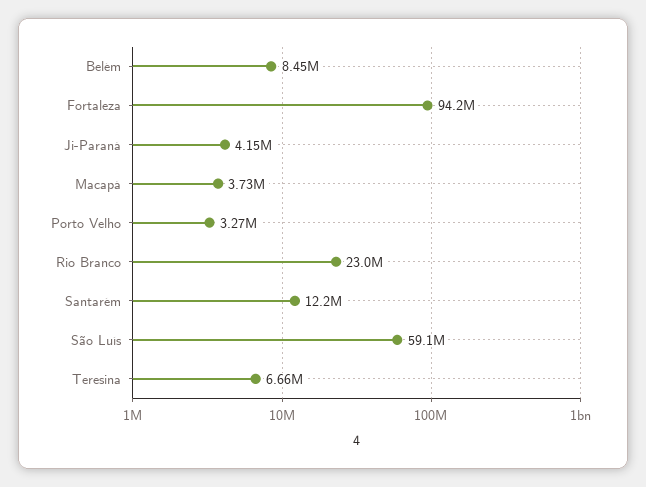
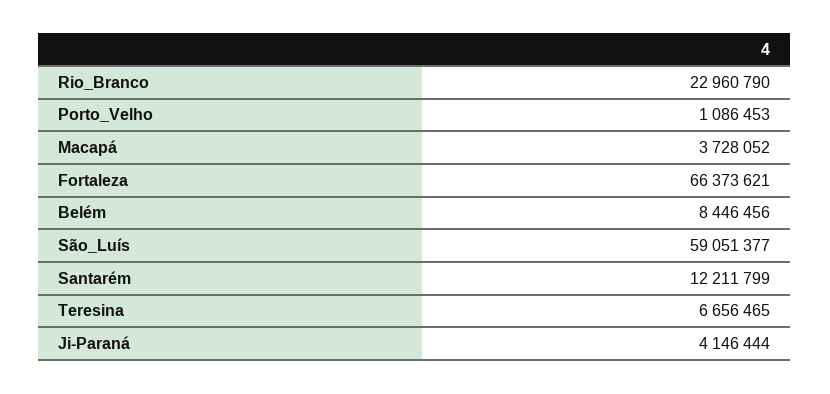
  {
    "Belém": 8446456,
-   "Fortaleza": 94200000,
+   "Fortaleza": 66373621,
    "Ji-Paraná": 4146444,
    "Macapá": 3728052,
-   "Porto Velho": 3270000,
+   "Porto Velho": 1086453,
    "Rio Branco": 22960790,
    "Santarém": 12211799,
    "São Luís": 59051377,
    "Teresina": 6656465
  }

